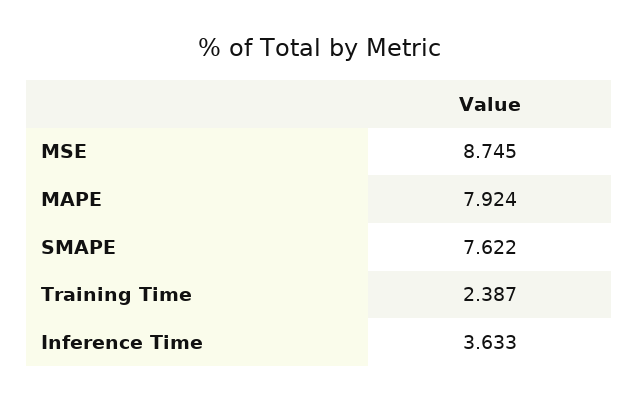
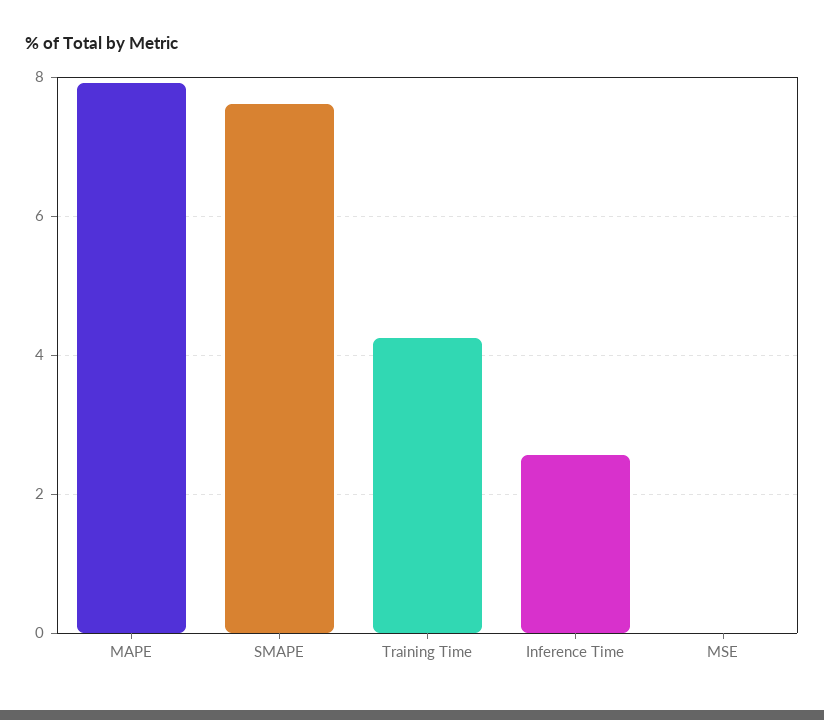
  {
-   "MSE": 8.745,
+   "MSE": 0,
    "MAPE": 7.924,
    "SMAPE": 7.622,
-   "Training Time": 2.387,
+   "Training Time": 4.2,
-   "Inference Time": 3.633
+   "Inference Time": 2.6
  }

